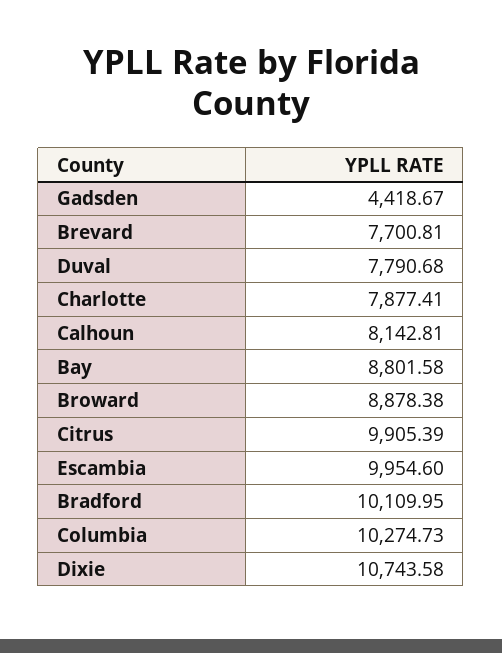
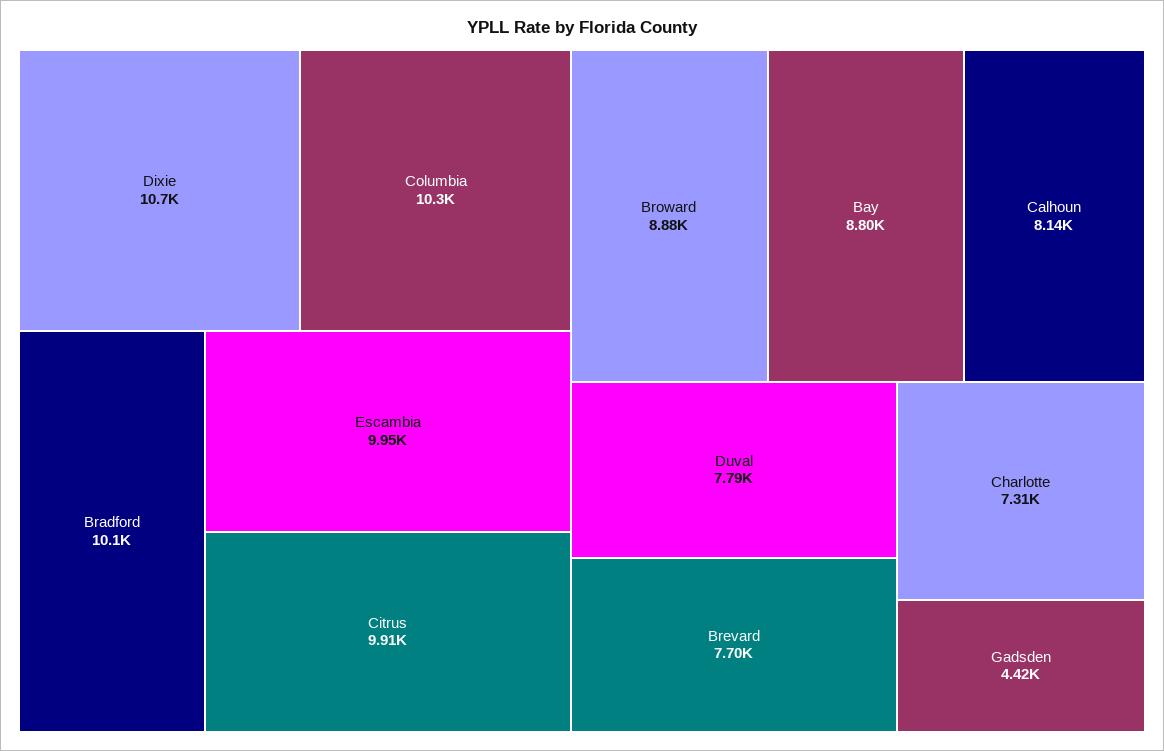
  {
    "Gadsden": 4418.67,
    "Brevard": 7700.81,
    "Duval": 7790.68,
-   "Charlotte": 7877.41,
+   "Charlotte": 7310,
    "Calhoun": 8142.81,
    "Bay": 8801.58,
    "Broward": 8878.38,
    "Citrus": 9905.39,
    "Escambia": 9954.6,
    "Bradford": 10109.95,
    "Columbia": 10274.73,
    "Dixie": 10743.58
  }

